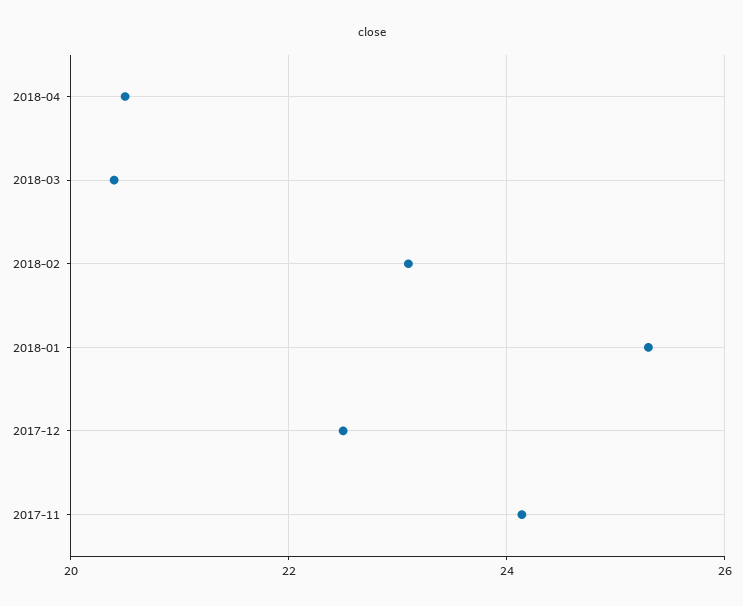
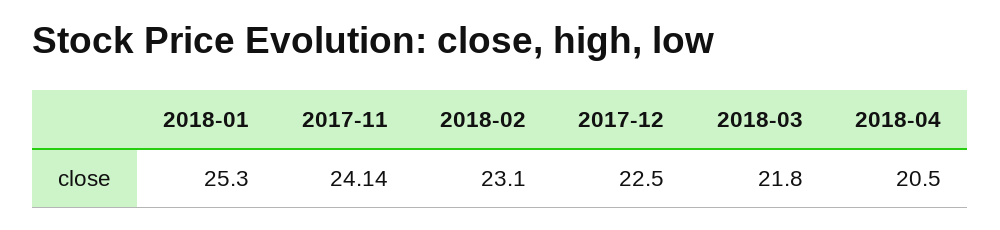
  {
    "2018-04": 20.5,
-   "2018-03": 20.4,
+   "2018-03": 21.8,
    "2018-02": 23.1,
    "2018-01": 25.3,
    "2017-12": 22.5,
    "2017-11": 24.14
  }

